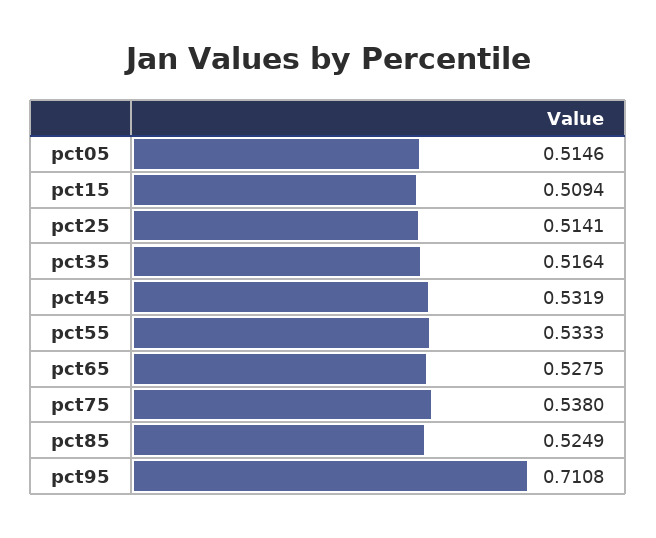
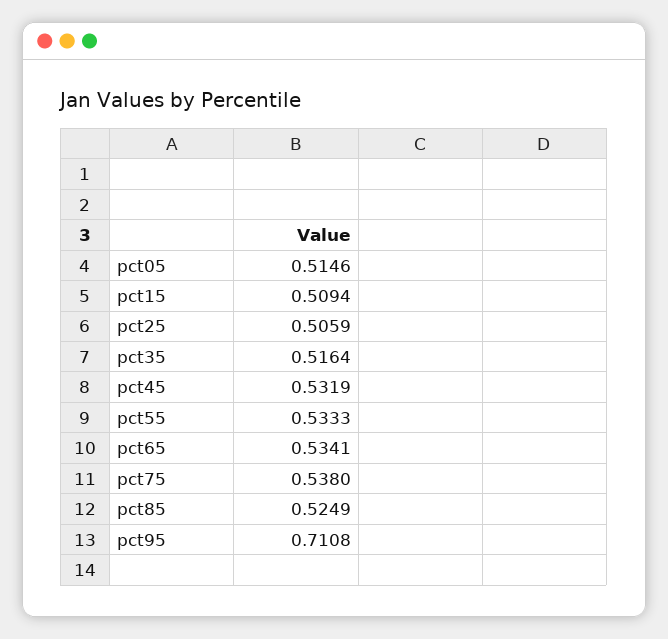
  {
    "pct05": 0.5146,
    "pct15": 0.5094,
-   "pct25": 0.5141,
+   "pct25": 0.5059,
    "pct35": 0.5164,
    "pct45": 0.5319,
    "pct55": 0.5333,
-   "pct65": 0.5275,
+   "pct65": 0.5341,
    "pct75": 0.538,
    "pct85": 0.5249,
    "pct95": 0.7108
  }

